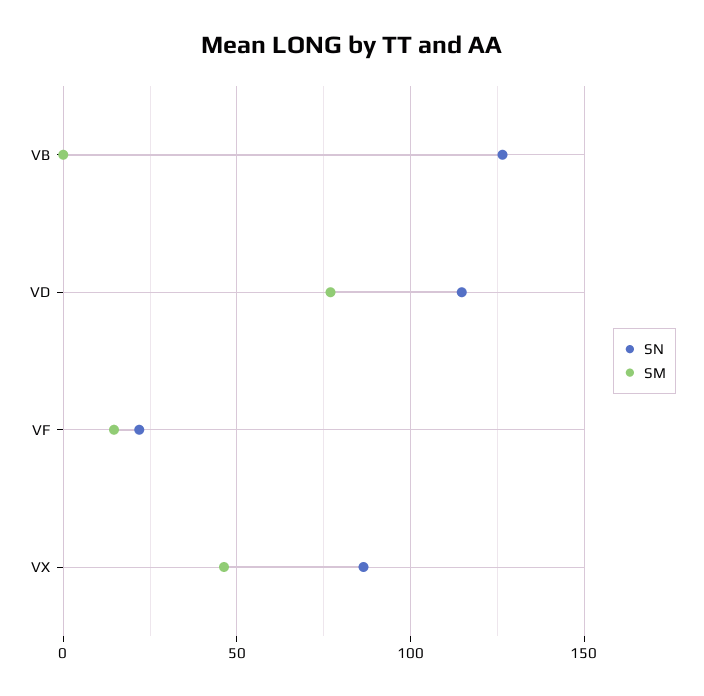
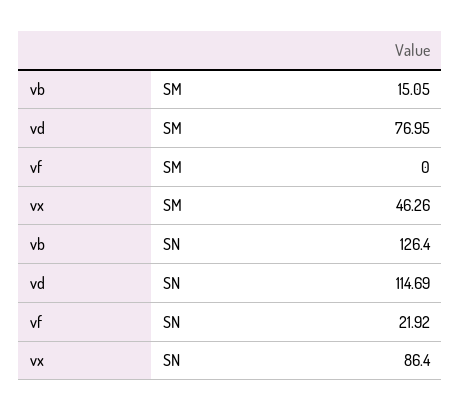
  {
    "SN": {
      "VB": 126.4,
      "VD": 114.69,
      "VF": 21.92,
      "VX": 86.4
    },
    "SM": {
-     "VB": 0,
+     "VB": 15.05,
      "VD": 76.95,
-     "VF": 15,
+     "VF": 0,
      "VX": 46.26
    }
  }

